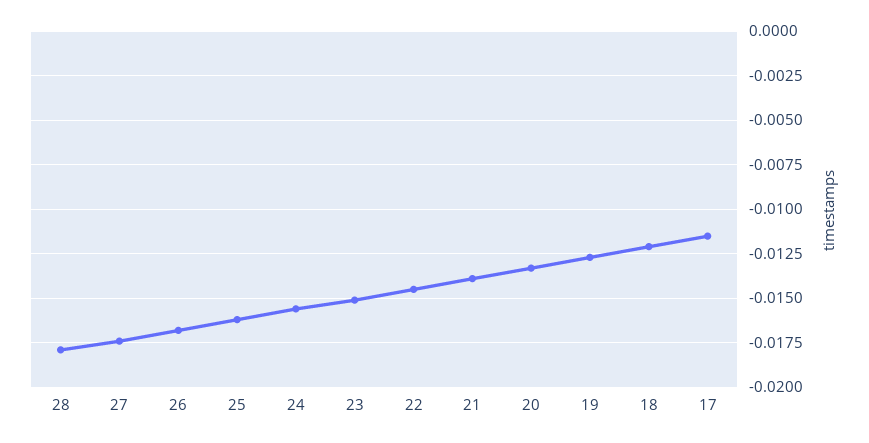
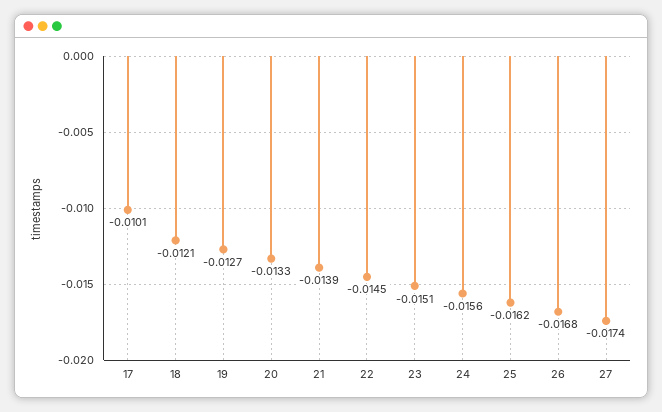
  {
-   "28": -0.018,
    "27": -0.0174,
    "26": -0.0168,
    "25": -0.0162,
    "24": -0.0156,
    "23": -0.0151,
    "22": -0.0145,
    "21": -0.0139,
    "20": -0.0133,
    "19": -0.0127,
    "18": -0.0121,
-   "17": -0.0115
+   "17": -0.0101
  }

